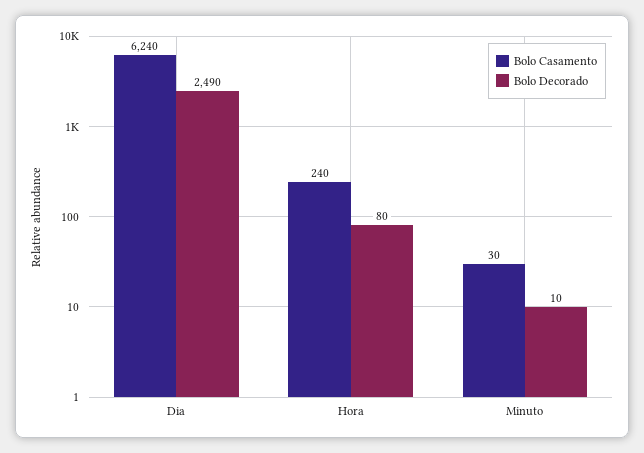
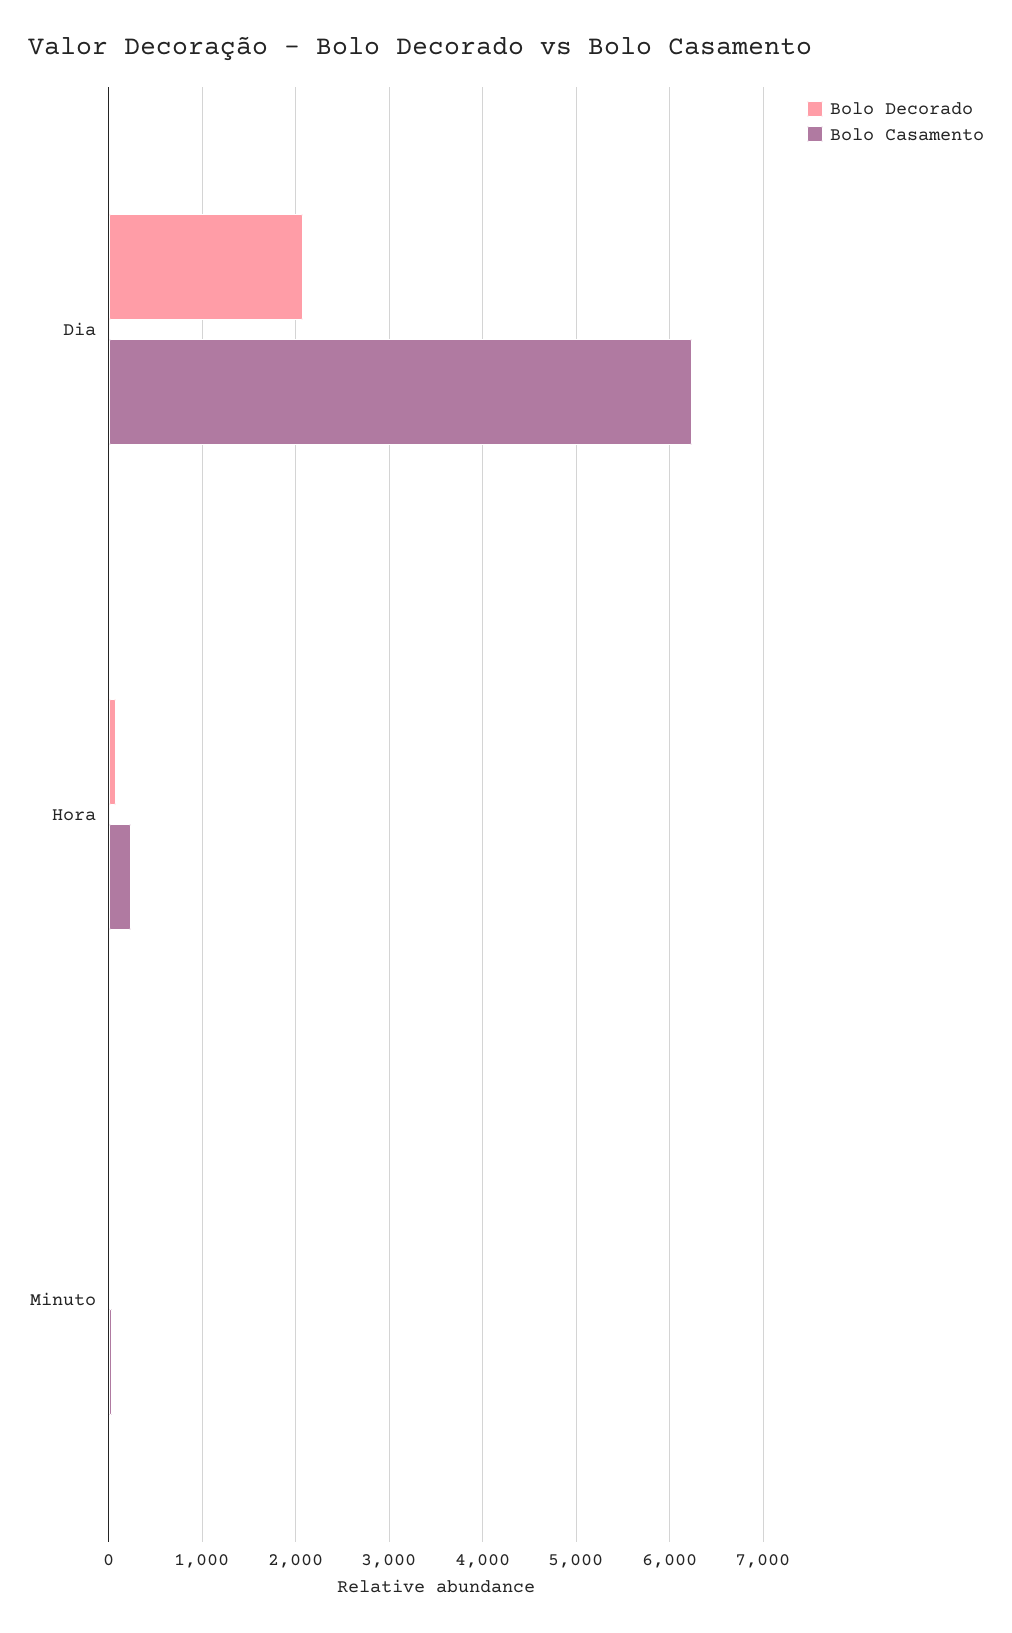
  {
    "Bolo Casamento": {
      "Dia": 6240,
      "Hora": 240,
      "Minuto": 30
    },
    "Bolo Decorado": {
-     "Dia": 2490,
+     "Dia": 2100,
      "Hora": 80,
      "Minuto": 10
    }
  }

